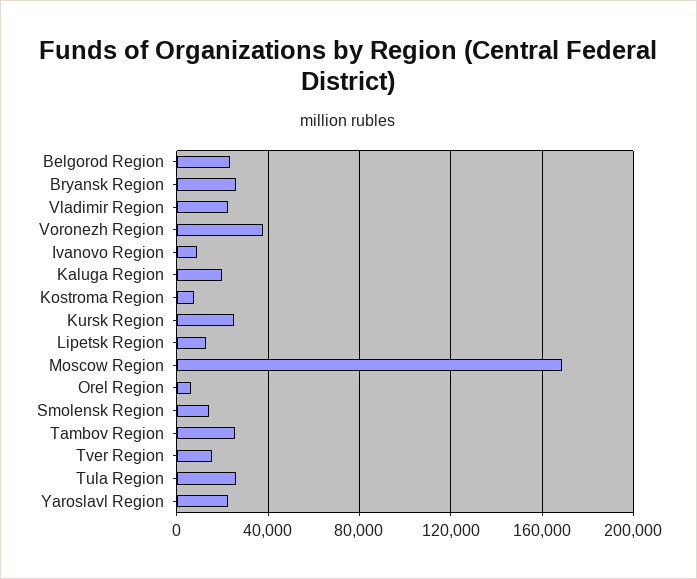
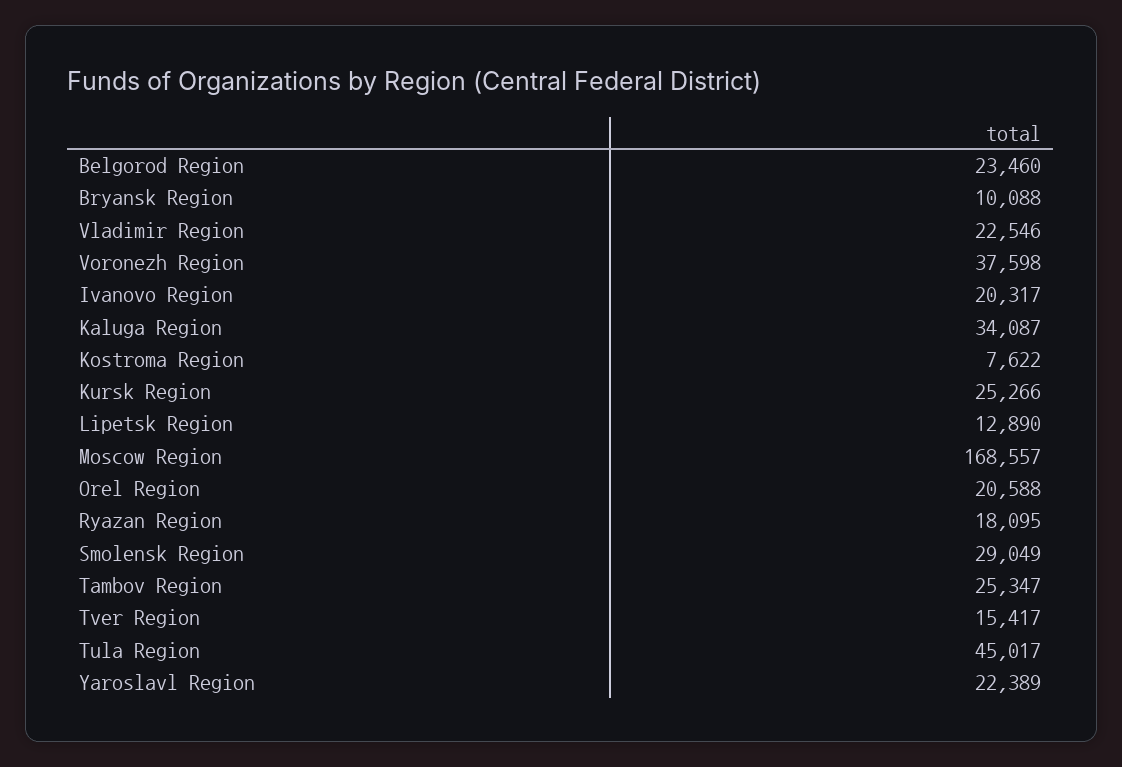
  {
    "Belgorod Region": 23460,
-   "Bryansk Region": 25000,
+   "Bryansk Region": 10088,
    "Vladimir Region": 22546,
    "Voronezh Region": 37598,
-   "Ivanovo Region": 10000,
+   "Ivanovo Region": 20317,
-   "Kaluga Region": 20000,
+   "Kaluga Region": 34087,
    "Kostroma Region": 7622,
    "Kursk Region": 25266,
    "Lipetsk Region": 12890,
    "Moscow Region": 168557,
-   "Orel Region": 5000,
+   "Orel Region": 20588,
-   "Smolensk Region": 15000,
+   "Smolensk Region": 29049,
    "Tambov Region": 25347,
    "Tver Region": 15417,
-   "Tula Region": 25000,
+   "Tula Region": 45017,
-   "Yaroslavl Region": 22389
+   "Yaroslavl Region": 22389,
+   "Ryazan Region": 18095
  }

